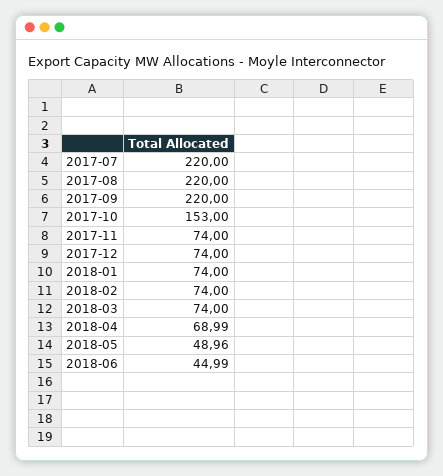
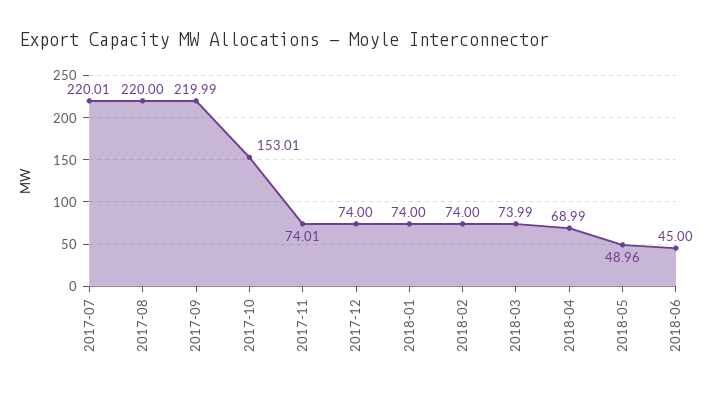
  {
-   "2017-07": 220,
+   "2017-07": 220.01,
    "2017-08": 220,
-   "2017-09": 220,
+   "2017-09": 219.99,
-   "2017-10": 153,
+   "2017-10": 153.01,
-   "2017-11": 74,
+   "2017-11": 74.01,
    "2017-12": 74,
    "2018-01": 74,
    "2018-02": 74,
-   "2018-03": 74,
+   "2018-03": 73.99,
    "2018-04": 68.99,
    "2018-05": 48.96,
-   "2018-06": 44.99
+   "2018-06": 45
  }

